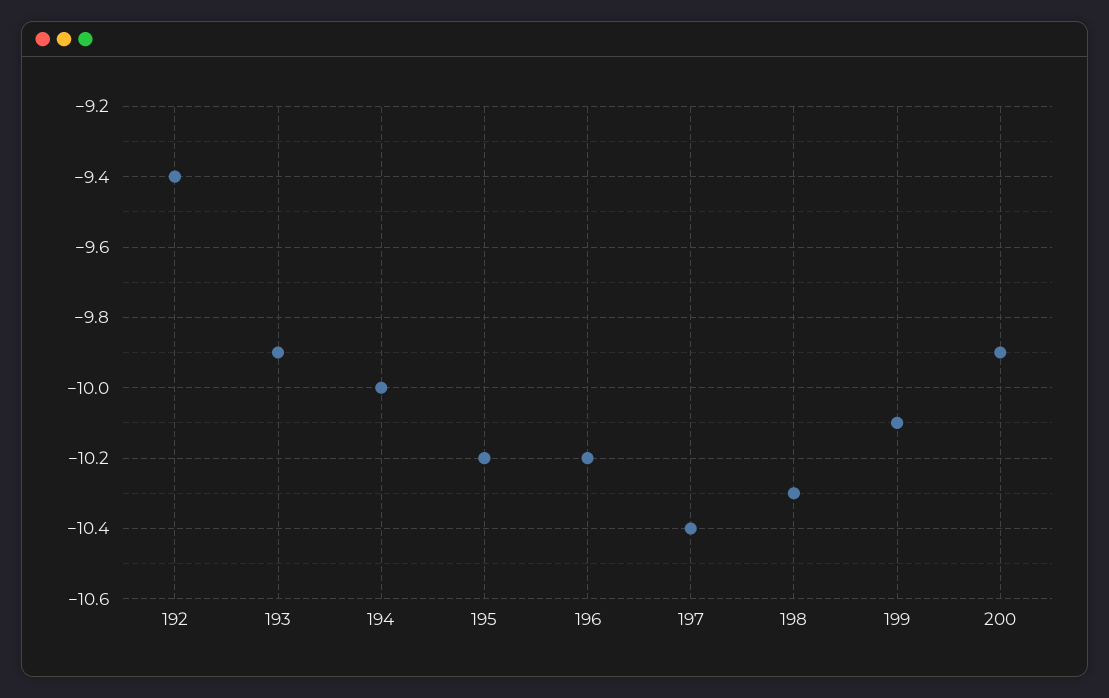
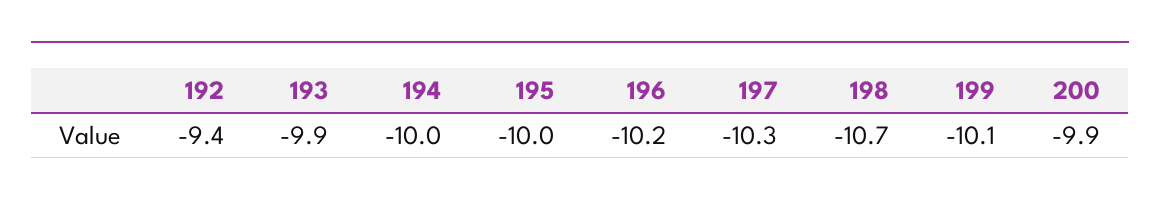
  {
    "192": -9.4,
    "193": -9.9,
    "194": -10,
-   "195": -10.2,
+   "195": -10,
    "196": -10.2,
-   "197": -10.4,
+   "197": -10.3,
-   "198": -10.3,
+   "198": -10.7,
    "199": -10.1,
    "200": -9.9
  }

